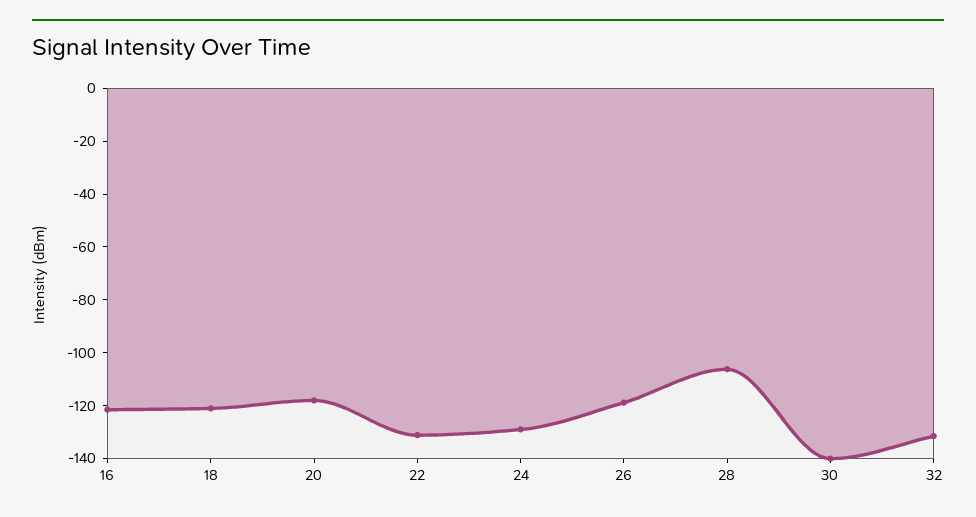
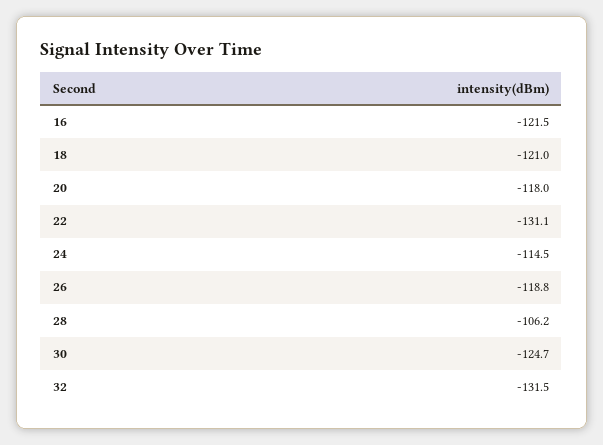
  {
    "16": -121.5,
    "18": -121,
    "20": -118,
    "22": -131.1,
-   "24": -130,
+   "24": -114.5,
    "26": -118.8,
    "28": -106.2,
-   "30": -140,
+   "30": -124.7,
    "32": -131.5
  }

